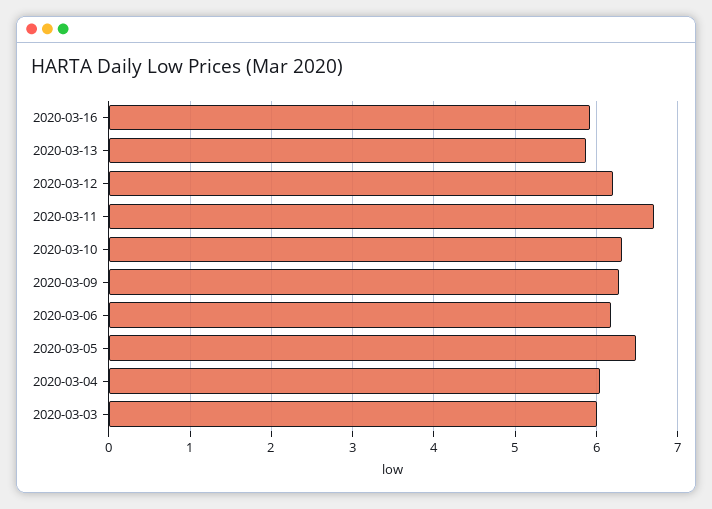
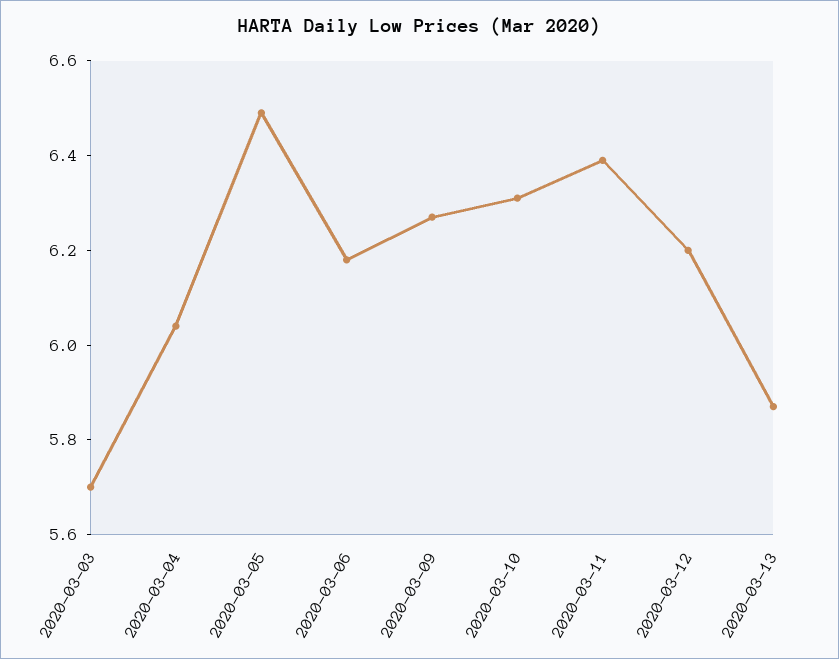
  {
-   "2020-03-16": 5.9,
    "2020-03-13": 5.85,
    "2020-03-12": 6.2,
-   "2020-03-11": 6.7,
+   "2020-03-11": 6.4,
    "2020-03-10": 6.3,
    "2020-03-09": 6.25,
    "2020-03-06": 6.2,
    "2020-03-05": 6.5,
    "2020-03-04": 6.05,
-   "2020-03-03": 6
+   "2020-03-03": 5.7
  }

